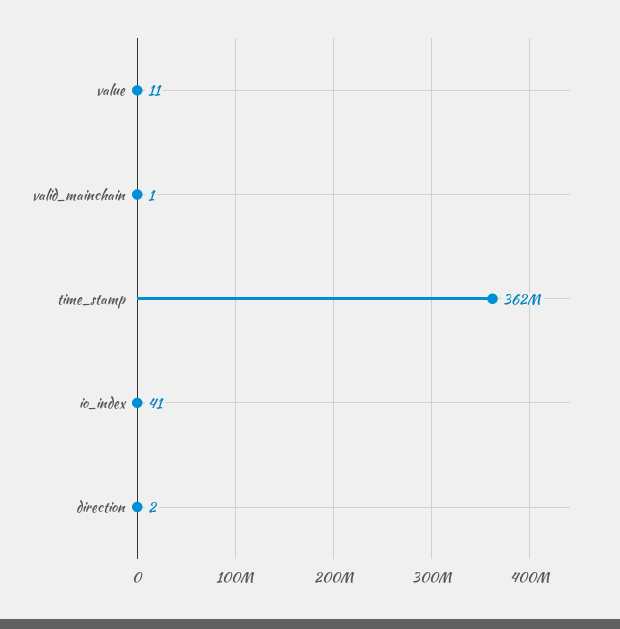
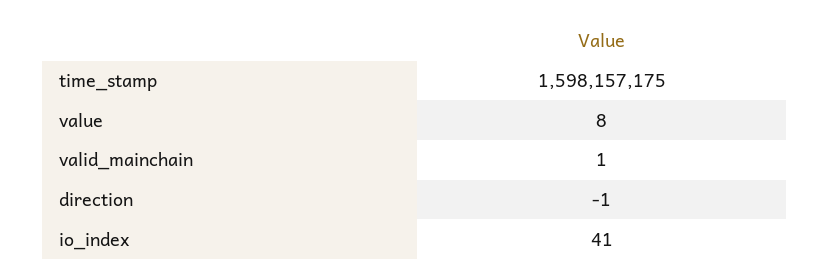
  {
-   "value": 11,
+   "value": 8,
    "valid_mainchain": 1,
-   "time_stamp": 362000000,
+   "time_stamp": 1598157175,
    "io_index": 41,
-   "direction": 2
+   "direction": -1
  }

